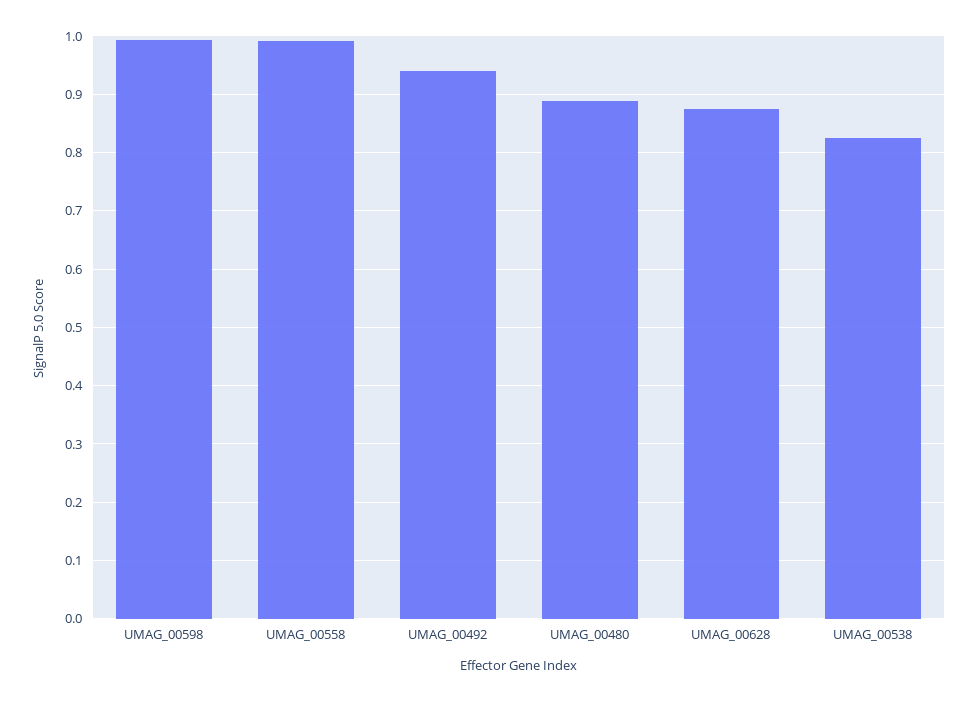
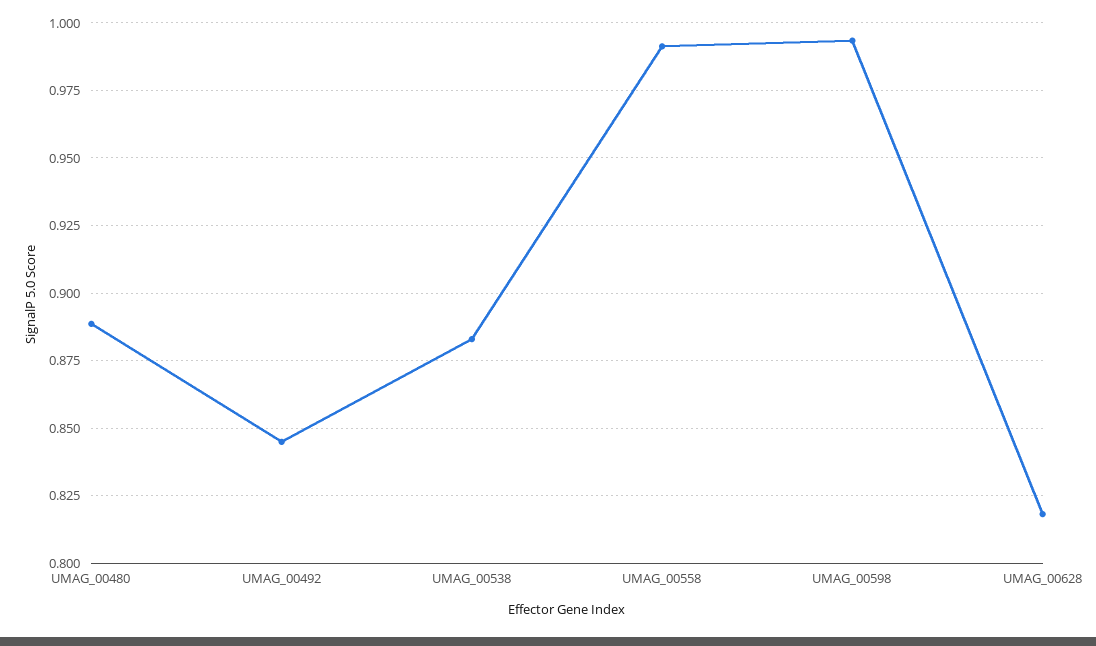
  {
    "UMAG_00598": 0.9925,
    "UMAG_00558": 0.9925,
-   "UMAG_00492": 0.94,
+   "UMAG_00492": 0.845,
    "UMAG_00480": 0.8875,
-   "UMAG_00628": 0.88,
+   "UMAG_00628": 0.8175,
-   "UMAG_00538": 0.82
+   "UMAG_00538": 0.8825
  }

